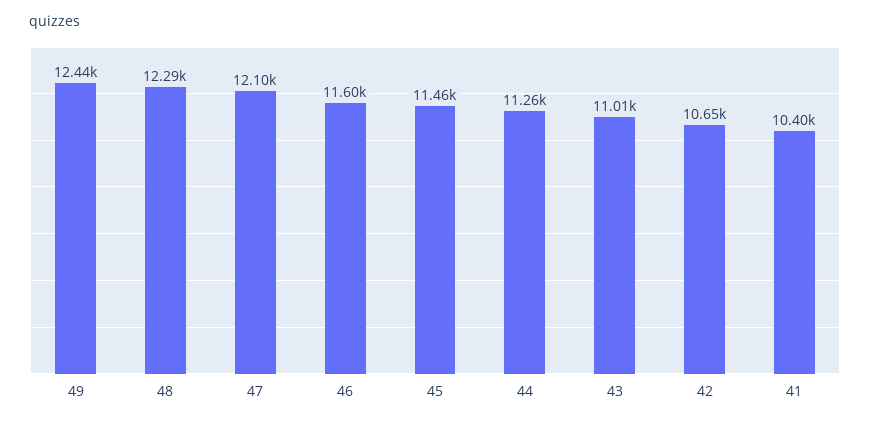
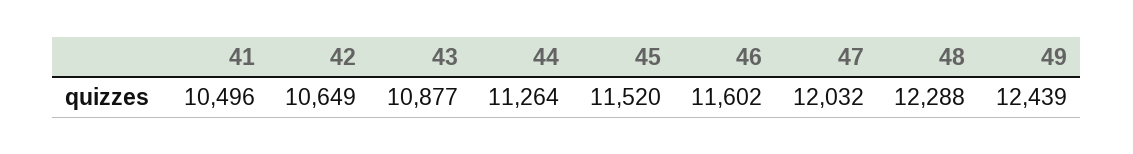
  {
    "49": 12439,
    "48": 12288,
-   "47": 12100,
+   "47": 12032,
    "46": 11602,
-   "45": 11460,
+   "45": 11520,
    "44": 11264,
-   "43": 11010,
+   "43": 10877,
    "42": 10649,
-   "41": 10400
+   "41": 10496
  }

